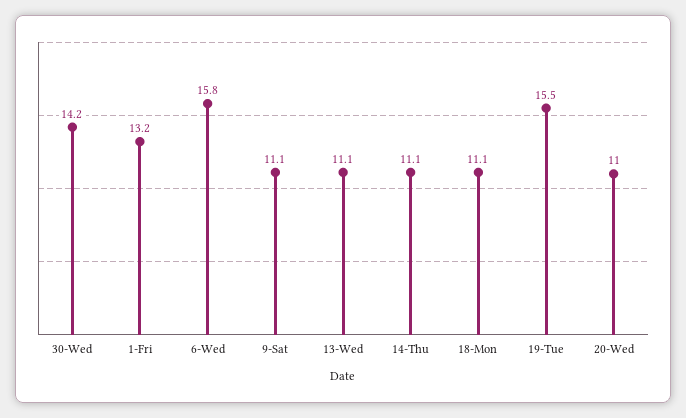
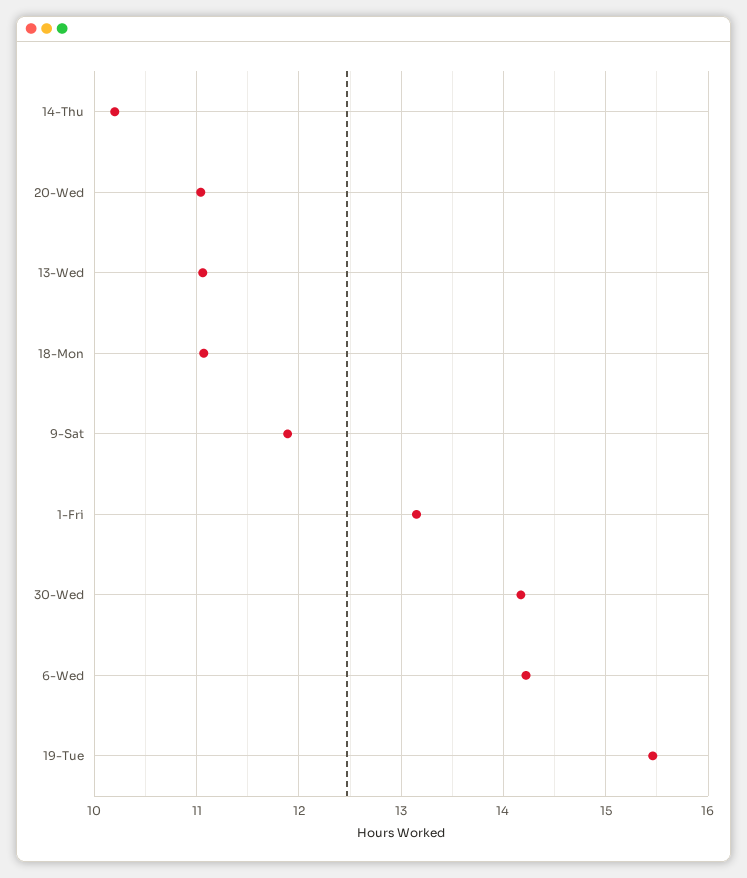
  {
    "30-Wed": 14.2,
    "1-Fri": 13.2,
-   "6-Wed": 15.8,
+   "6-Wed": 14.2,
-   "9-Sat": 11.1,
+   "9-Sat": 11.9,
    "13-Wed": 11.1,
-   "14-Thu": 11.1,
+   "14-Thu": 10.2,
    "18-Mon": 11.1,
    "19-Tue": 15.5,
    "20-Wed": 11
  }

